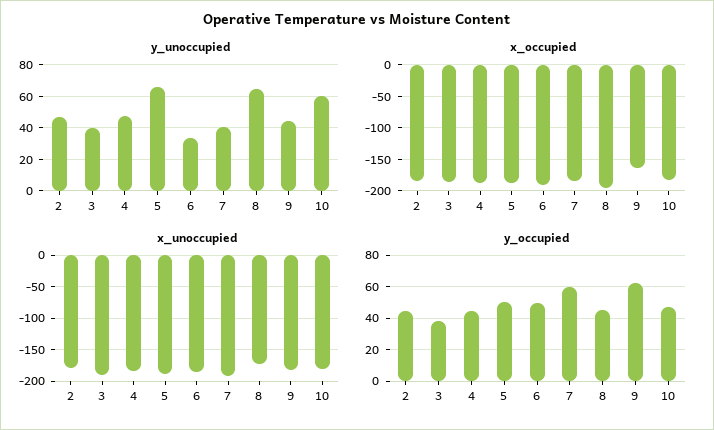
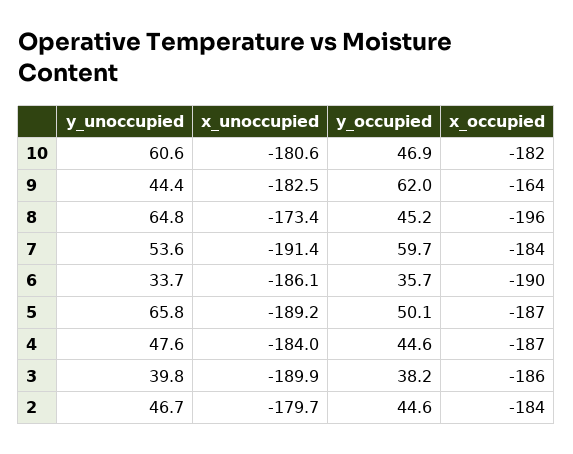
  {
    "y_unoccupied": {
      "2": 46.7,
      "3": 39.8,
      "4": 47.6,
      "5": 65.8,
      "6": 33.7,
-     "7": 40,
+     "7": 53.6,
      "8": 64.8,
      "9": 44.4,
      "10": 60.6
    },
    "x_occupied": {
      "2": -184,
      "3": -186,
      "4": -187,
      "5": -187,
      "6": -190,
      "7": -184,
      "8": -196,
      "9": -164,
      "10": -182
    },
    "x_unoccupied": {
      "2": -179.7,
      "3": -189.9,
      "4": -184,
      "5": -189.2,
      "6": -186.1,
      "7": -191.4,
      "8": -173.4,
      "9": -182.5,
      "10": -180.6
    },
    "y_occupied": {
      "2": 44.6,
      "3": 38.2,
      "4": 44.6,
      "5": 50.1,
-     "6": 50,
+     "6": 35.7,
      "7": 59.7,
      "8": 45.2,
      "9": 62,
      "10": 46.9
    }
  }

